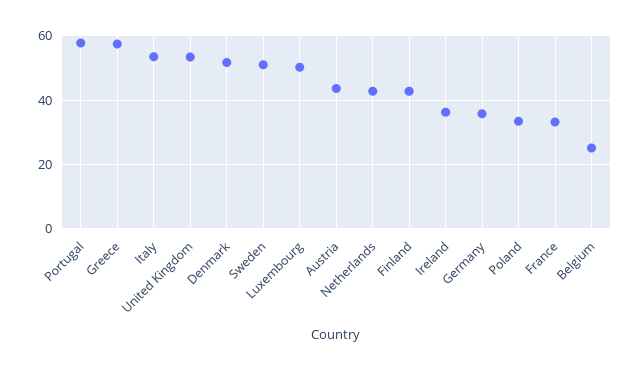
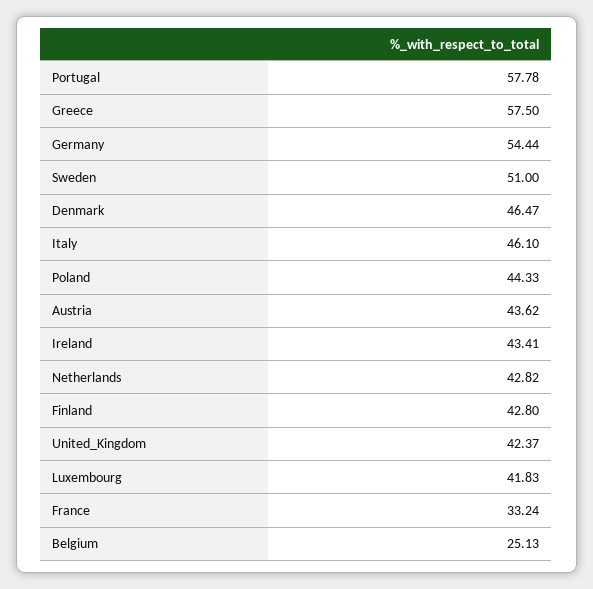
  {
    "Portugal": 57.78,
    "Greece": 57.5,
-   "Italy": 54,
+   "Italy": 46.1,
-   "United Kingdom": 54,
+   "United Kingdom": 42.37,
-   "Denmark": 52,
+   "Denmark": 46.47,
    "Sweden": 51,
-   "Luxembourg": 50,
+   "Luxembourg": 41.83,
    "Austria": 43.62,
    "Netherlands": 42.82,
    "Finland": 42.8,
-   "Ireland": 36,
+   "Ireland": 43.41,
-   "Germany": 36,
+   "Germany": 54.44,
-   "Poland": 34,
+   "Poland": 44.33,
    "France": 33.24,
    "Belgium": 25.13
  }

